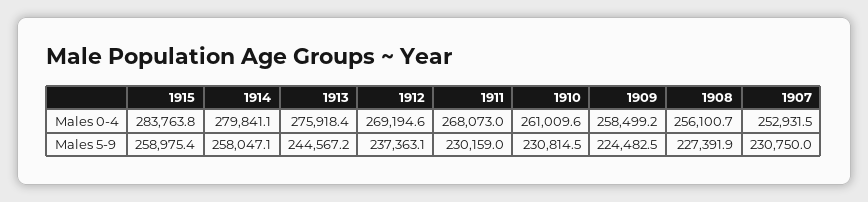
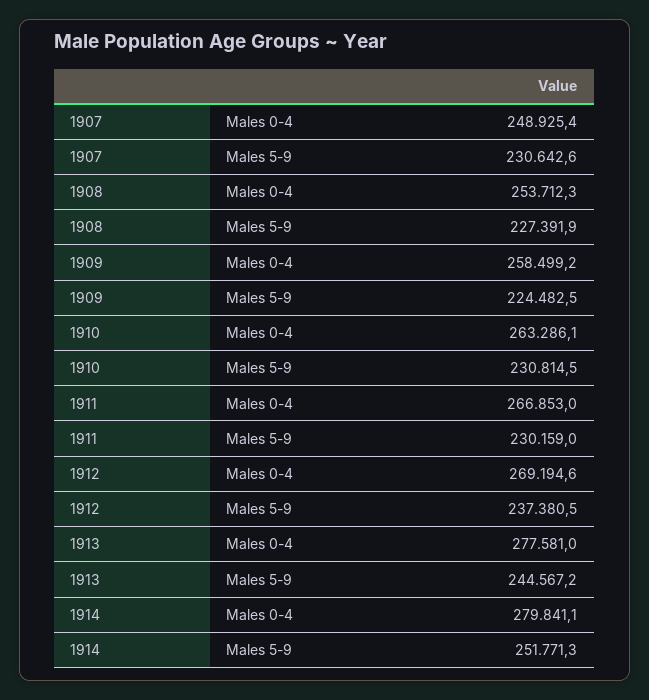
  {
-   "1915": {
-     "Males 0-4": 283763.8,
-     "Males 5-9": 258975.4
-   },
    "1914": {
      "Males 0-4": 279841.1,
-     "Males 5-9": 258047.1
+     "Males 5-9": 251771.3
    },
    "1913": {
-     "Males 0-4": 275918.4,
+     "Males 0-4": 277581,
      "Males 5-9": 244567.2
    },
    "1912": {
      "Males 0-4": 269194.6,
-     "Males 5-9": 237363.1
+     "Males 5-9": 237380.5
    },
    "1911": {
-     "Males 0-4": 268073,
+     "Males 0-4": 266853,
      "Males 5-9": 230159
    },
    "1910": {
-     "Males 0-4": 261009.6,
+     "Males 0-4": 263286.1,
      "Males 5-9": 230814.5
    },
    "1909": {
      "Males 0-4": 258499.2,
      "Males 5-9": 224482.5
    },
    "1908": {
-     "Males 0-4": 256100.7,
+     "Males 0-4": 253712.3,
      "Males 5-9": 227391.9
    },
    "1907": {
-     "Males 0-4": 252931.5,
+     "Males 0-4": 248925.4,
-     "Males 5-9": 230750
+     "Males 5-9": 230642.6
    }
  }

